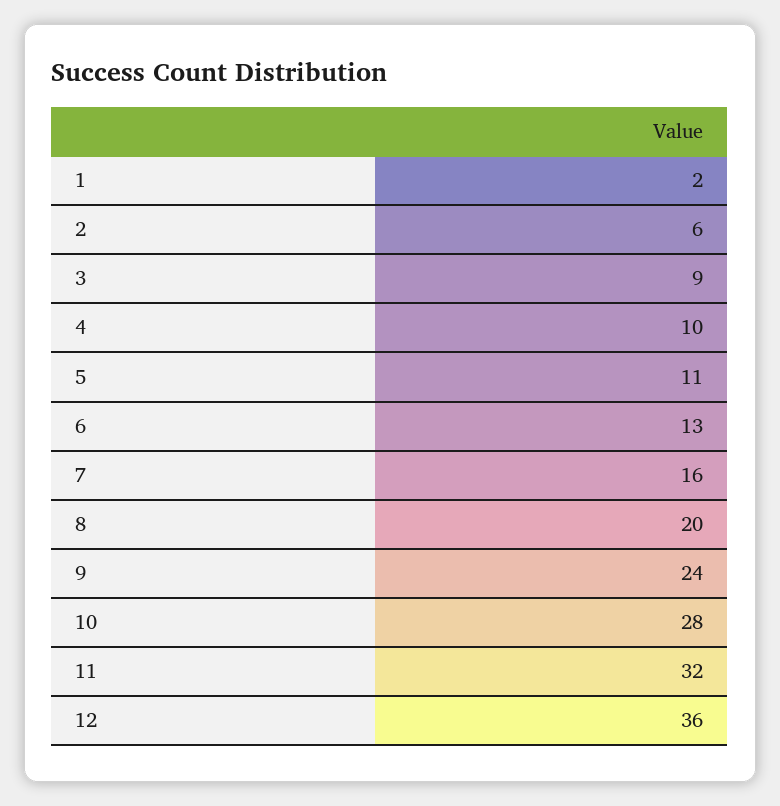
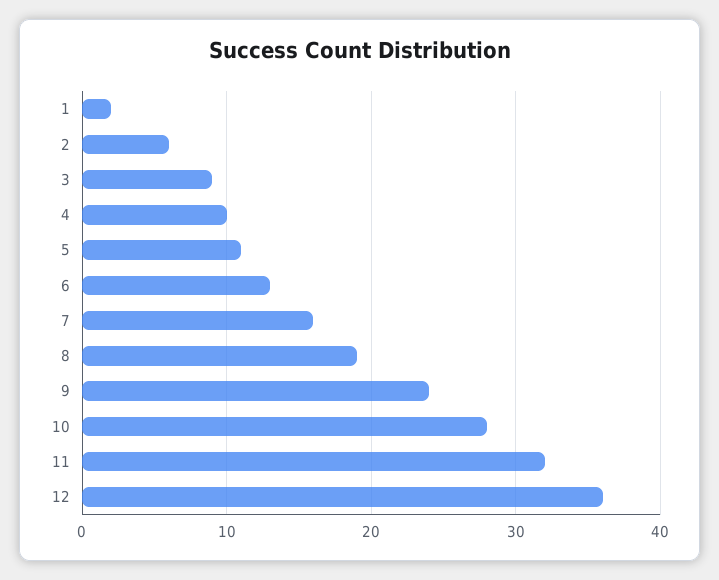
  {
    "1": 2,
    "2": 6,
    "3": 9,
    "4": 10,
    "5": 11,
    "6": 13,
    "7": 16,
-   "8": 20,
+   "8": 19,
    "9": 24,
    "10": 28,
    "11": 32,
    "12": 36
  }

